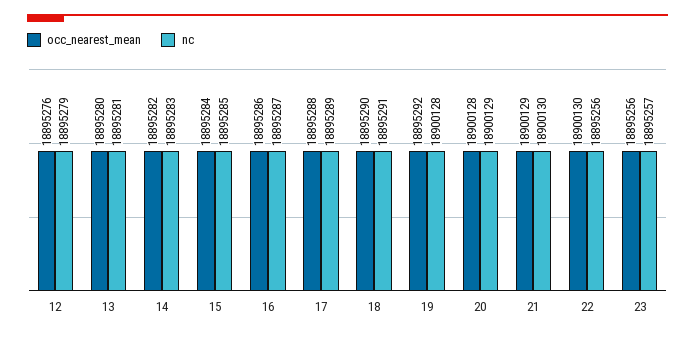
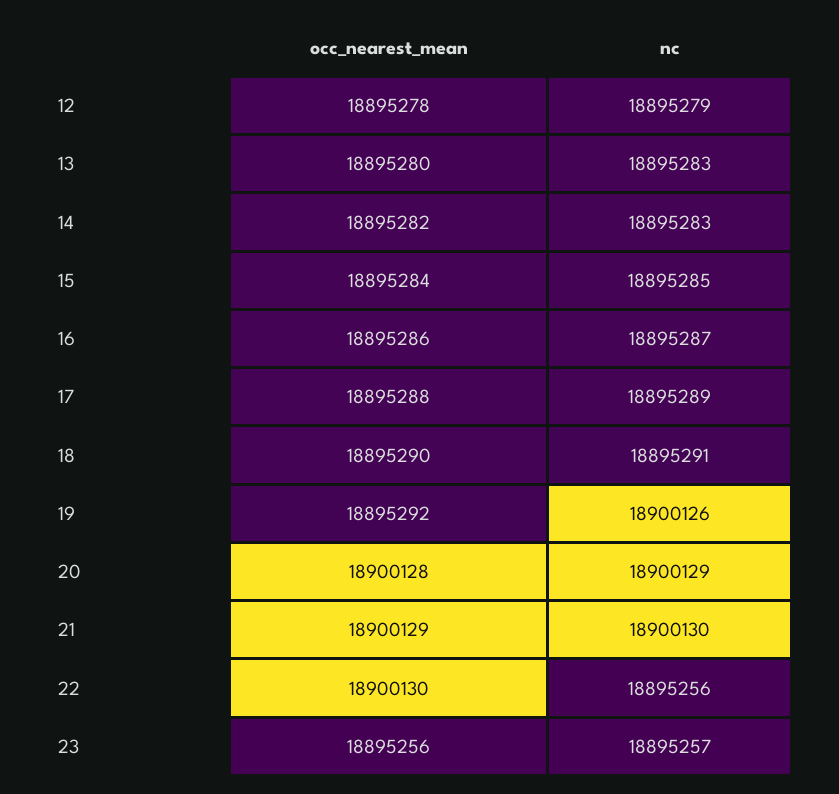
  {
    "occ_nearest_mean": {
-     "12": 18895276,
+     "12": 18895278,
      "13": 18895280,
      "14": 18895282,
      "15": 18895284,
      "16": 18895286,
      "17": 18895288,
      "18": 18895290,
      "19": 18895292,
      "20": 18900128,
      "21": 18900129,
      "22": 18900130,
      "23": 18895256
    },
    "nc": {
      "12": 18895279,
-     "13": 18895281,
+     "13": 18895283,
      "14": 18895283,
      "15": 18895285,
      "16": 18895287,
      "17": 18895289,
      "18": 18895291,
-     "19": 18900128,
+     "19": 18900126,
      "20": 18900129,
      "21": 18900130,
      "22": 18895256,
      "23": 18895257
    }
  }

